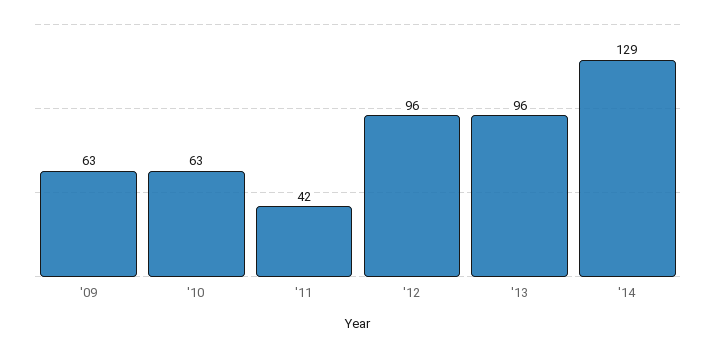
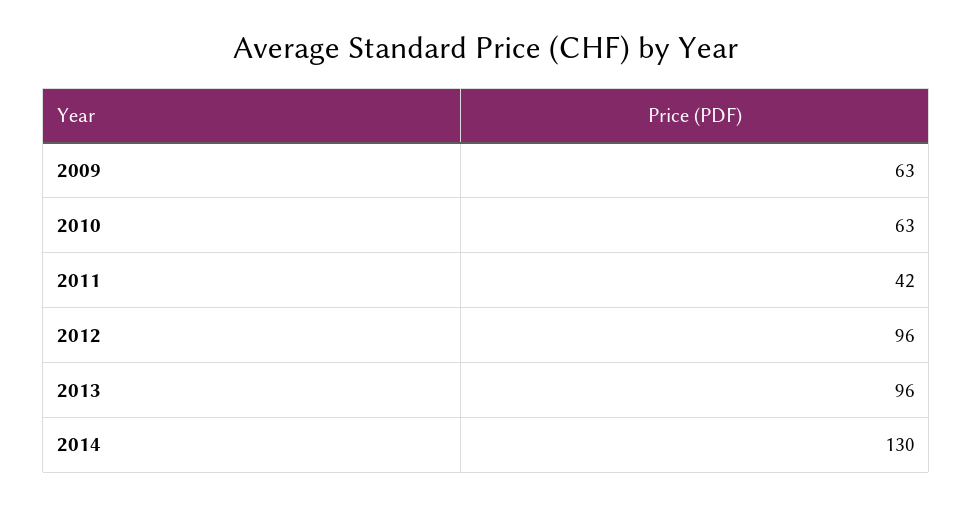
  {
    "'09": 63,
    "'10": 63,
    "'11": 42,
    "'12": 96,
    "'13": 96,
-   "'14": 129
+   "'14": 130
  }

